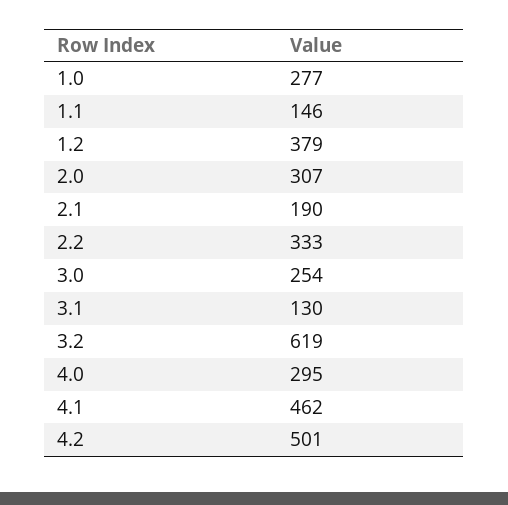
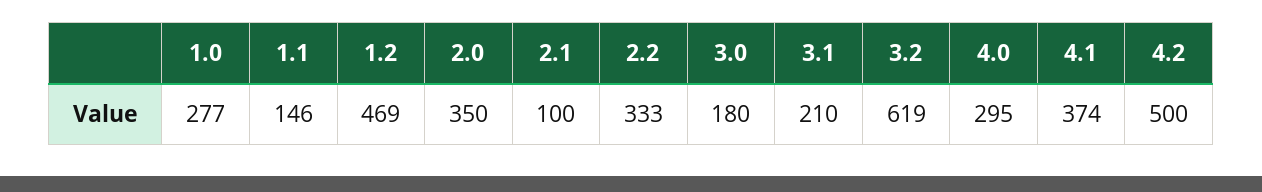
  {
    "1.0": 277,
    "1.1": 146,
-   "1.2": 379,
+   "1.2": 469,
-   "2.0": 307,
+   "2.0": 350,
-   "2.1": 190,
+   "2.1": 100,
    "2.2": 333,
-   "3.0": 254,
+   "3.0": 180,
-   "3.1": 130,
+   "3.1": 210,
    "3.2": 619,
    "4.0": 295,
-   "4.1": 462,
+   "4.1": 374,
-   "4.2": 501
+   "4.2": 500
  }

